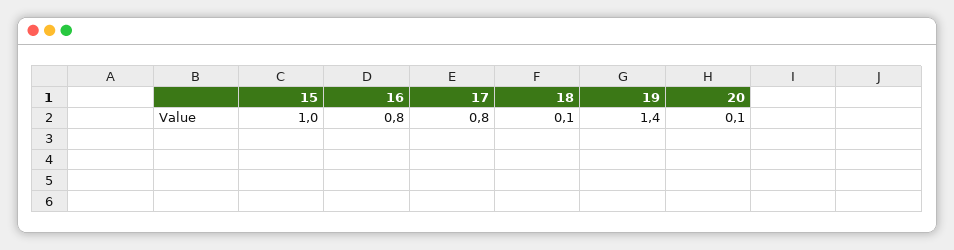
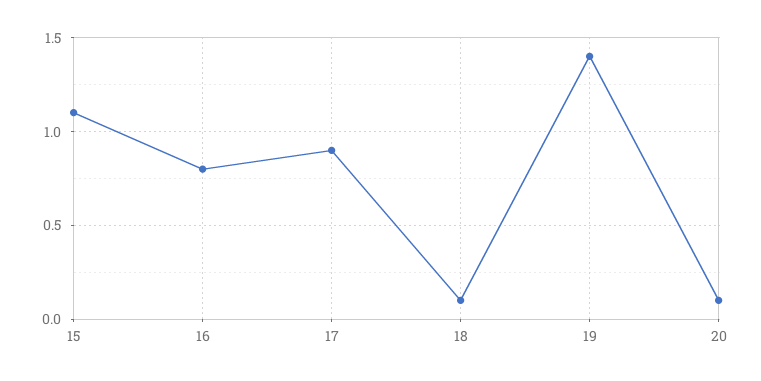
  {
-   "15": 1,
+   "15": 1.1,
    "16": 0.8,
-   "17": 0.8,
+   "17": 0.9,
    "18": 0.1,
    "19": 1.4,
    "20": 0.1
  }

